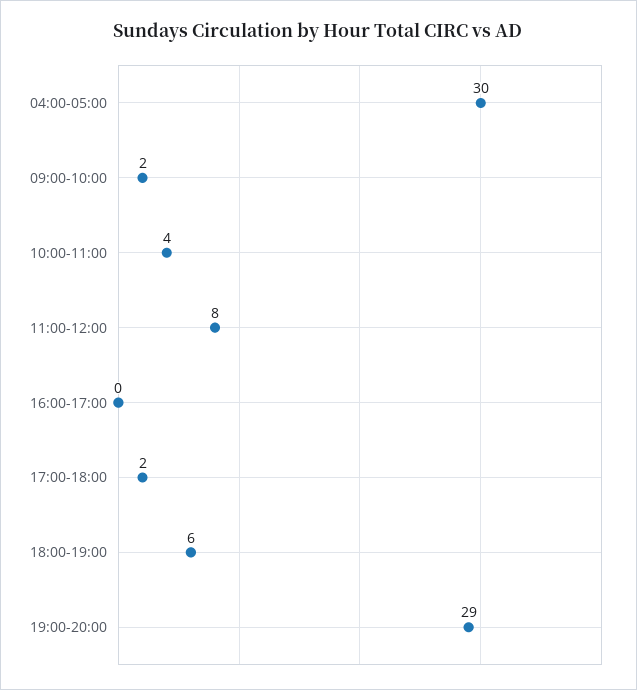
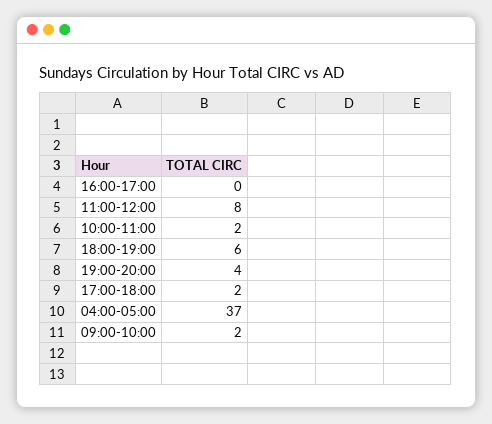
  {
-   "04:00-05:00": 30,
+   "04:00-05:00": 37,
    "09:00-10:00": 2,
-   "10:00-11:00": 4,
+   "10:00-11:00": 2,
    "11:00-12:00": 8,
    "16:00-17:00": 0,
    "17:00-18:00": 2,
    "18:00-19:00": 6,
-   "19:00-20:00": 29
+   "19:00-20:00": 4
  }

